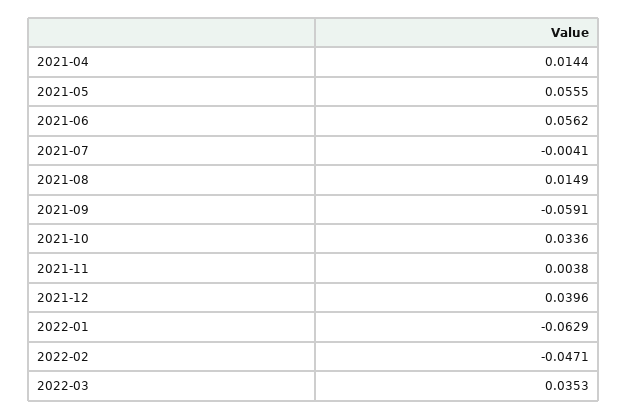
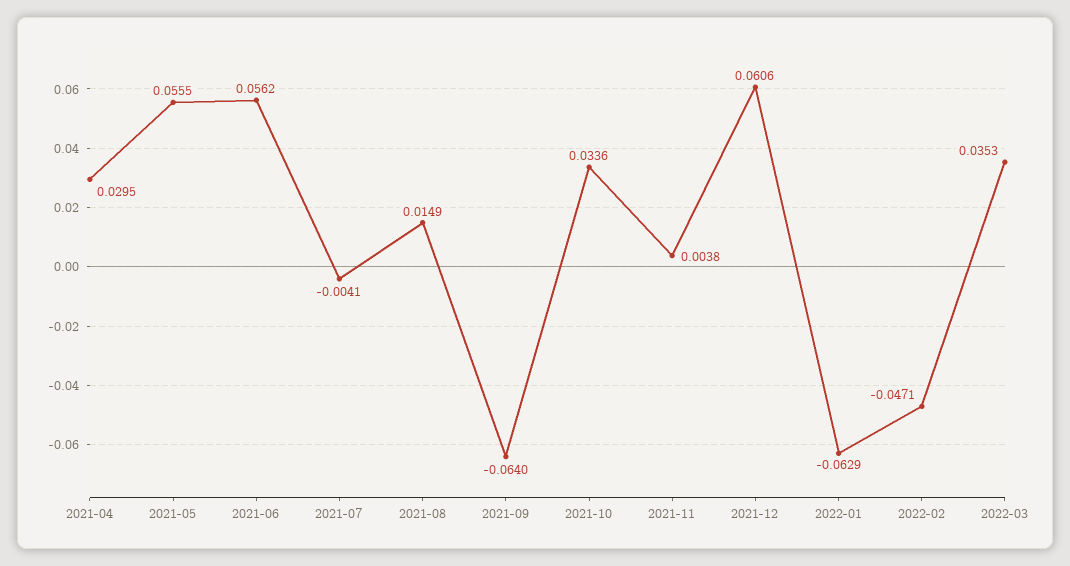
  {
-   "2021-04": 0.0144,
+   "2021-04": 0.0295,
    "2021-05": 0.0555,
    "2021-06": 0.0562,
    "2021-07": -0.0041,
    "2021-08": 0.0149,
-   "2021-09": -0.0591,
+   "2021-09": -0.064,
    "2021-10": 0.0336,
    "2021-11": 0.0038,
-   "2021-12": 0.0396,
+   "2021-12": 0.0606,
    "2022-01": -0.0629,
    "2022-02": -0.0471,
    "2022-03": 0.0353
  }

